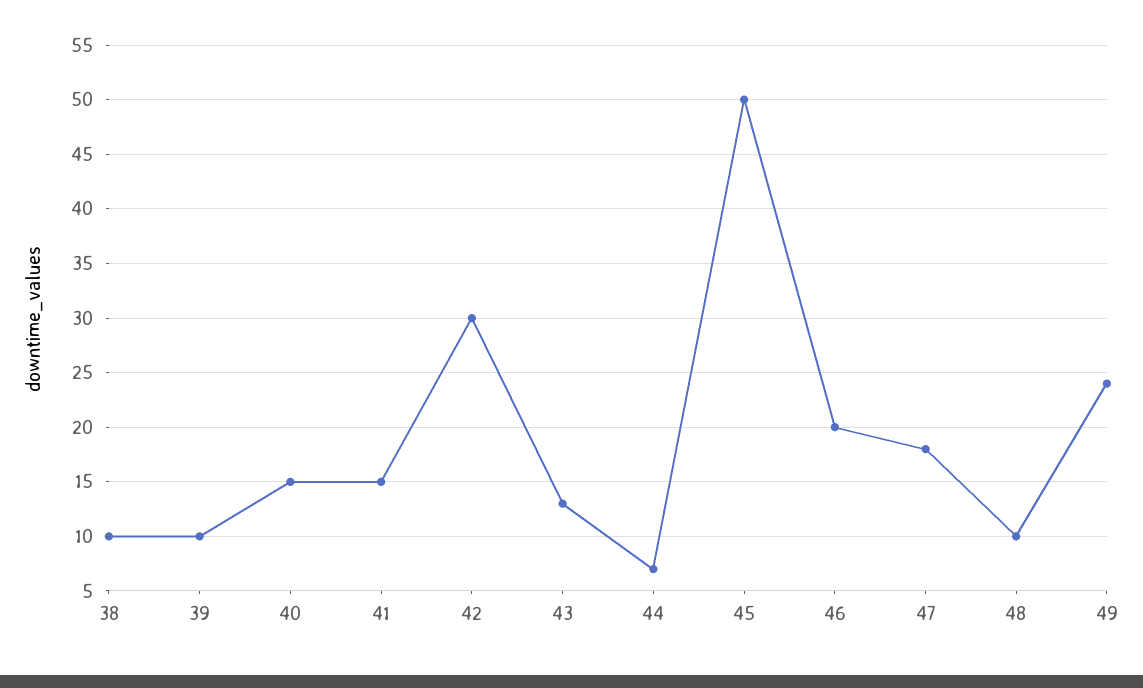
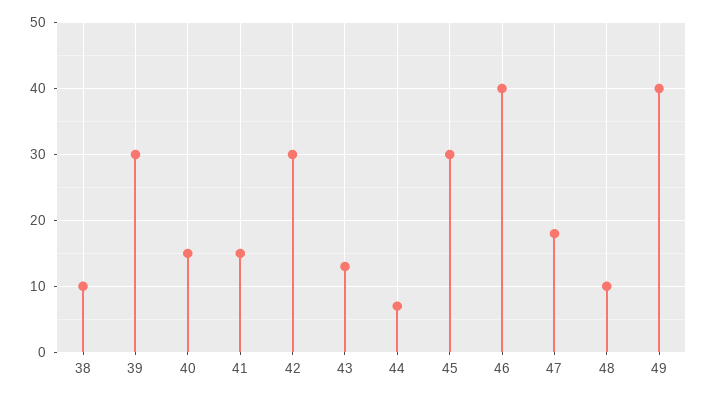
  {
    "38": 10,
-   "39": 10,
+   "39": 30,
    "40": 15,
    "41": 15,
    "42": 30,
    "43": 13,
    "44": 7,
-   "45": 50,
+   "45": 30,
-   "46": 20,
+   "46": 40,
    "47": 18,
    "48": 10,
-   "49": 24
+   "49": 40
  }

